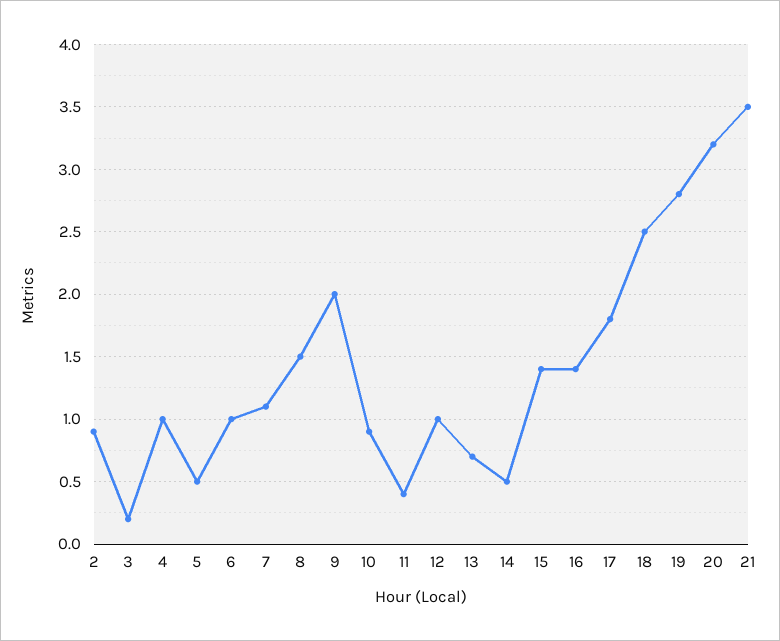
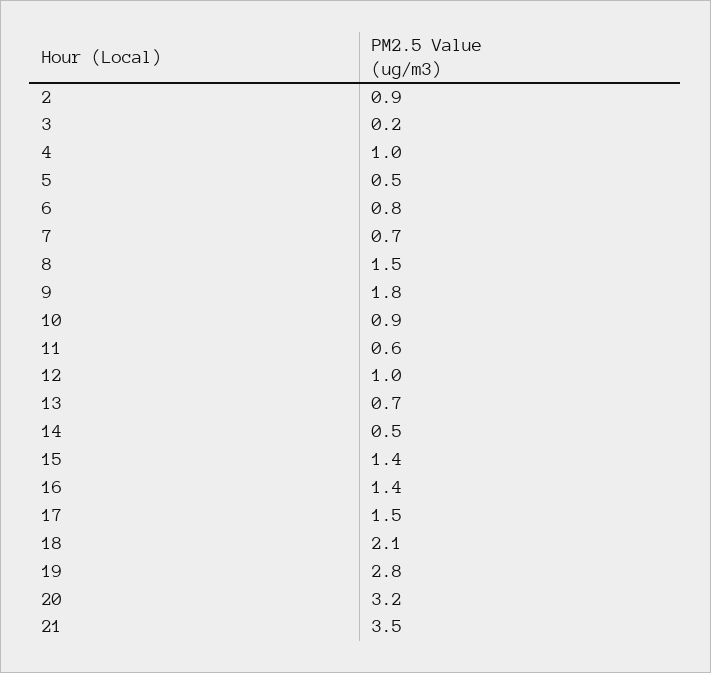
  {
    "2": 0.9,
    "3": 0.2,
    "4": 1,
    "5": 0.5,
-   "6": 1,
+   "6": 0.8,
-   "7": 1.1,
+   "7": 0.7,
    "8": 1.5,
-   "9": 2,
+   "9": 1.8,
    "10": 0.9,
-   "11": 0.4,
+   "11": 0.6,
    "12": 1,
    "13": 0.7,
    "14": 0.5,
    "15": 1.4,
    "16": 1.4,
-   "17": 1.8,
+   "17": 1.5,
-   "18": 2.5,
+   "18": 2.1,
    "19": 2.8,
    "20": 3.2,
    "21": 3.5
  }

